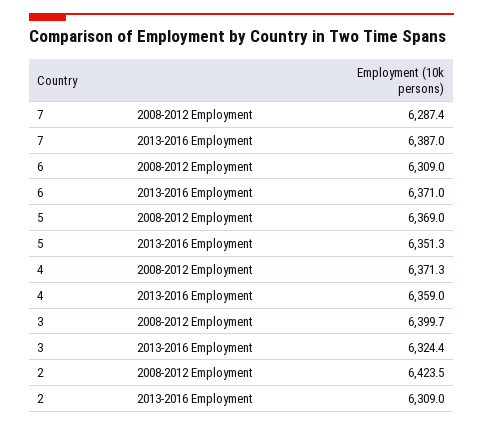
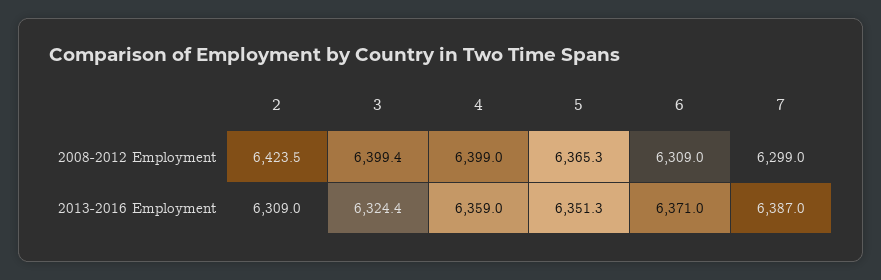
  {
    "7": {
-     "2008-2012 Employment": 6287.4,
+     "2008-2012 Employment": 6299,
      "2013-2016 Employment": 6387
    },
    "6": {
      "2008-2012 Employment": 6309,
      "2013-2016 Employment": 6371
    },
    "5": {
-     "2008-2012 Employment": 6369,
+     "2008-2012 Employment": 6365.3,
      "2013-2016 Employment": 6351.3
    },
    "4": {
-     "2008-2012 Employment": 6371.3,
+     "2008-2012 Employment": 6399,
      "2013-2016 Employment": 6359
    },
    "3": {
-     "2008-2012 Employment": 6399.7,
+     "2008-2012 Employment": 6399.4,
      "2013-2016 Employment": 6324.4
    },
    "2": {
      "2008-2012 Employment": 6423.5,
      "2013-2016 Employment": 6309
    }
  }

